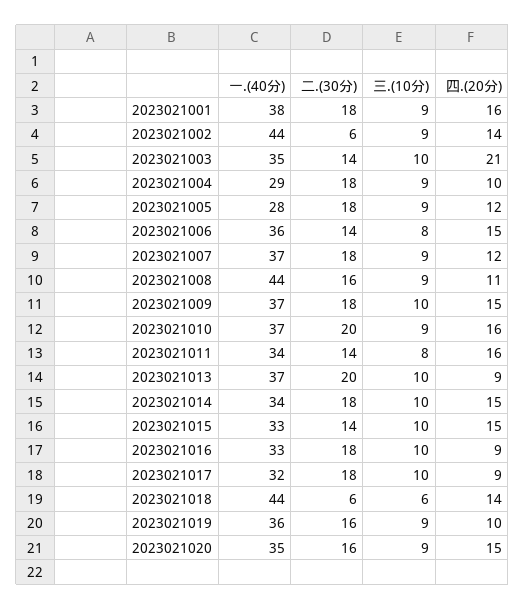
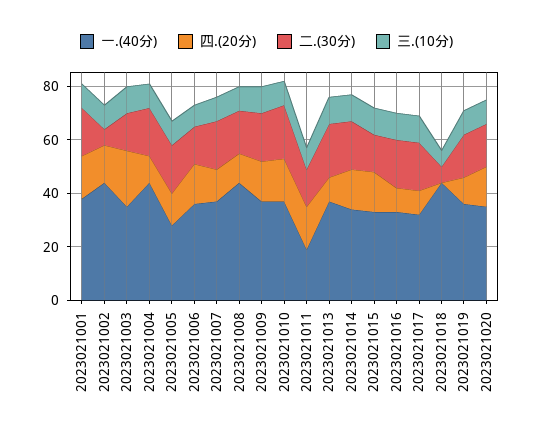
  {
    "一.(40分)": {
      "2023021001": 38,
      "2023021002": 44,
      "2023021003": 35,
-     "2023021004": 29,
+     "2023021004": 45,
      "2023021005": 28,
      "2023021006": 36,
      "2023021007": 37,
      "2023021008": 44,
      "2023021009": 37,
      "2023021010": 37,
-     "2023021011": 34,
+     "2023021011": 20,
      "2023021013": 37,
      "2023021014": 34,
      "2023021015": 33,
      "2023021016": 33,
      "2023021017": 32,
      "2023021018": 44,
      "2023021019": 36,
      "2023021020": 35
    },
    "二.(30分)": {
      "2023021001": 18,
      "2023021002": 6,
      "2023021003": 14,
      "2023021004": 18,
      "2023021005": 18,
      "2023021006": 14,
      "2023021007": 18,
      "2023021008": 16,
      "2023021009": 18,
      "2023021010": 20,
      "2023021011": 14,
      "2023021013": 20,
      "2023021014": 18,
      "2023021015": 14,
      "2023021016": 18,
      "2023021017": 18,
      "2023021018": 6,
      "2023021019": 16,
      "2023021020": 16
    },
    "三.(10分)": {
      "2023021001": 9,
      "2023021002": 9,
      "2023021003": 10,
      "2023021004": 9,
      "2023021005": 9,
      "2023021006": 8,
      "2023021007": 9,
      "2023021008": 9,
      "2023021009": 10,
      "2023021010": 9,
      "2023021011": 8,
      "2023021013": 10,
      "2023021014": 10,
      "2023021015": 10,
      "2023021016": 10,
      "2023021017": 10,
      "2023021018": 6,
      "2023021019": 9,
      "2023021020": 9
    },
    "四.(20分)": {
      "2023021001": 16,
      "2023021002": 14,
      "2023021003": 21,
      "2023021004": 10,
      "2023021005": 12,
      "2023021006": 15,
      "2023021007": 12,
      "2023021008": 11,
      "2023021009": 15,
      "2023021010": 16,
      "2023021011": 16,
      "2023021013": 9,
      "2023021014": 15,
      "2023021015": 15,
      "2023021016": 9,
      "2023021017": 9,
-     "2023021018": 14,
+     "2023021018": 0,
      "2023021019": 10,
      "2023021020": 15
    }
  }

